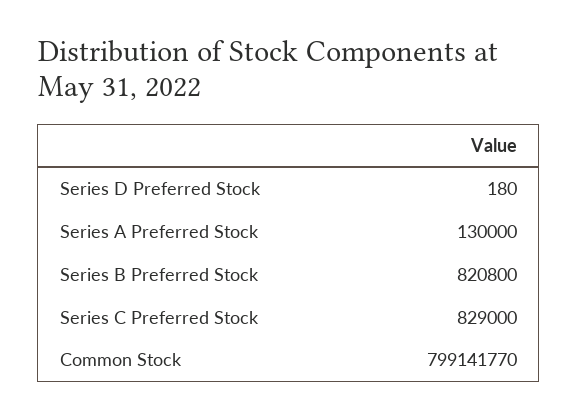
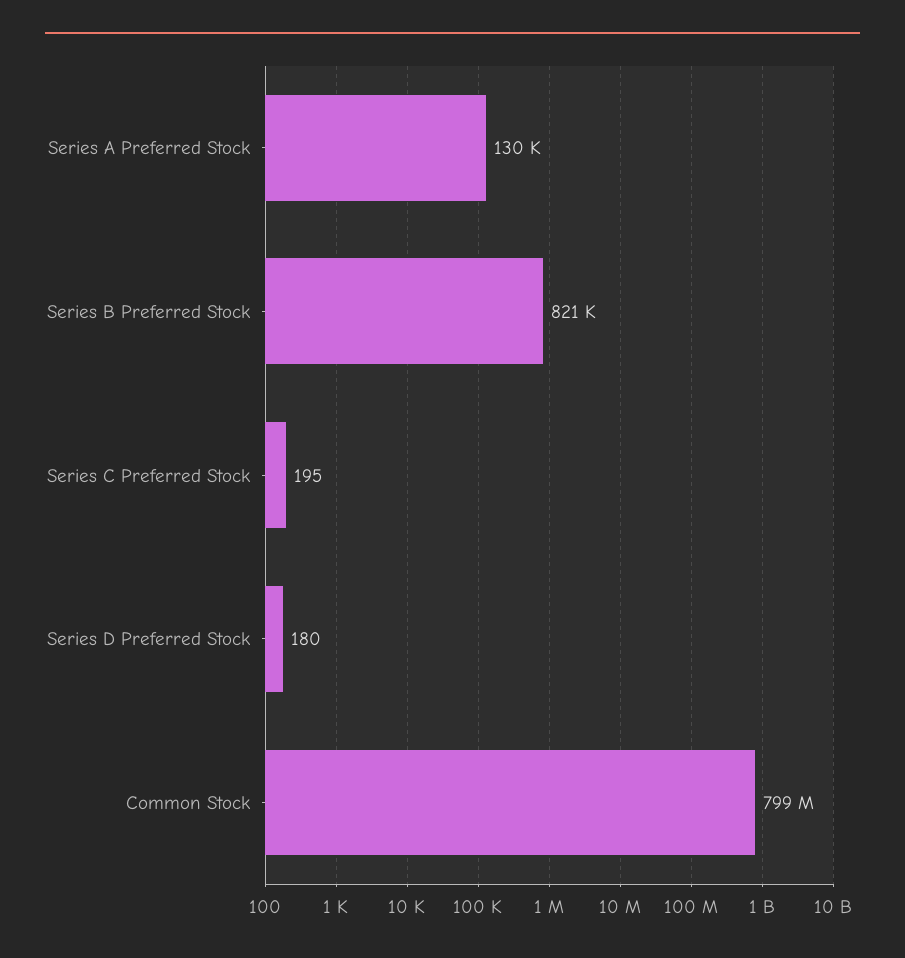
  {
    "Series D Preferred Stock": 180,
    "Series A Preferred Stock": 130000,
    "Series B Preferred Stock": 820800,
-   "Series C Preferred Stock": 829000,
+   "Series C Preferred Stock": 195,
    "Common Stock": 799141770
  }

